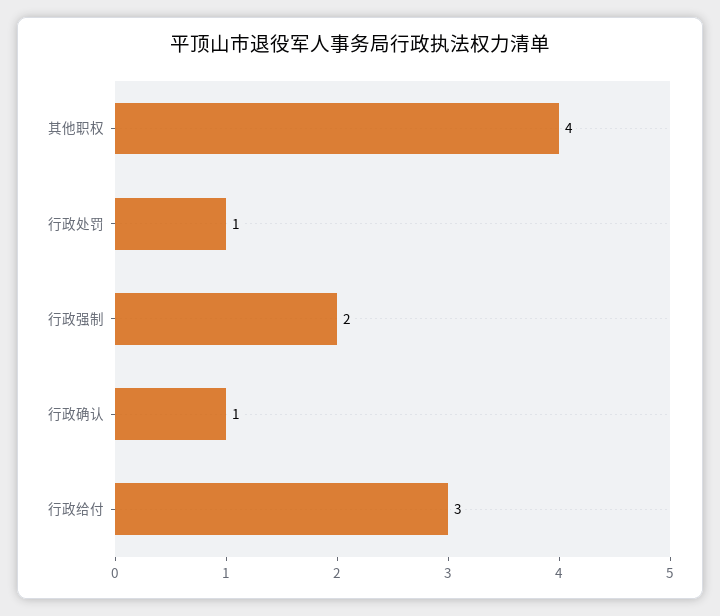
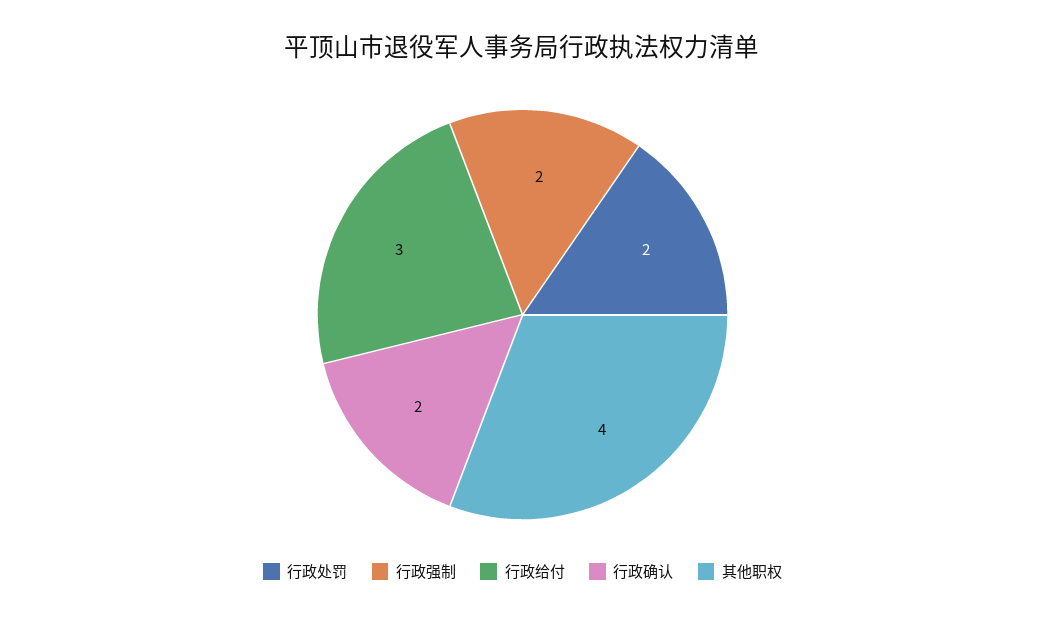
  {
    "其他职权": 4,
-   "行政处罚": 1,
+   "行政处罚": 2,
    "行政强制": 2,
-   "行政确认": 1,
+   "行政确认": 2,
    "行政给付": 3
  }

